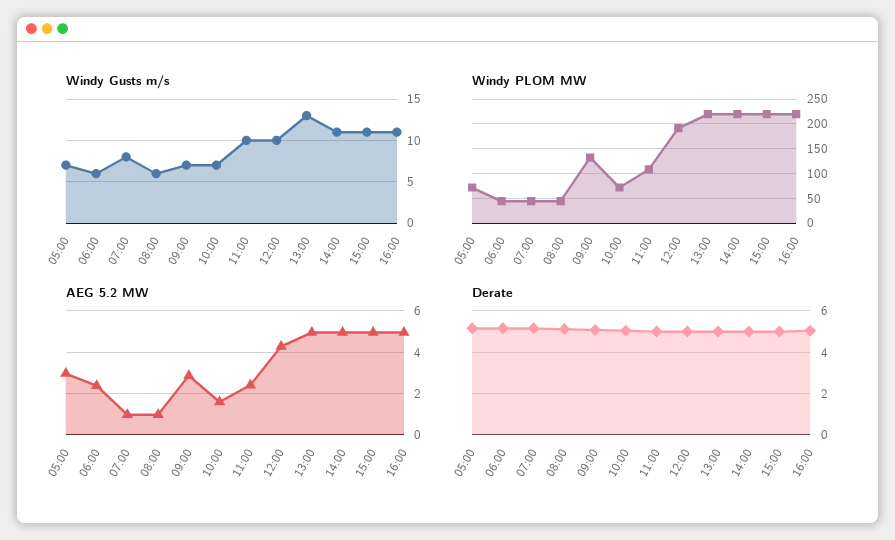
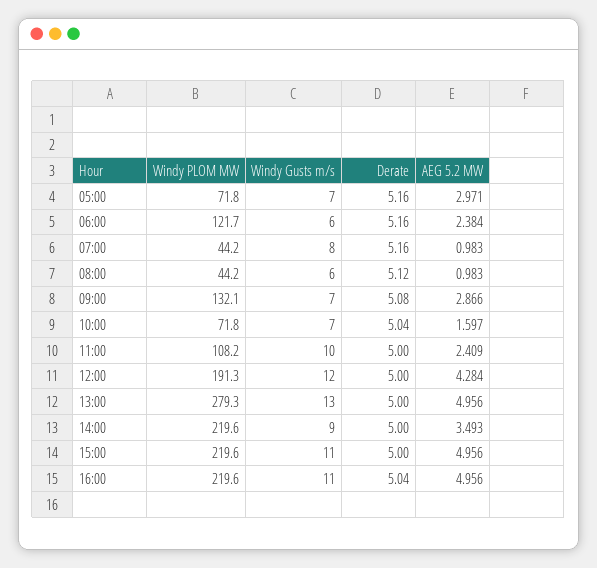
  {
    "Windy Gusts m/s": {
      "05:00": 7,
      "06:00": 6,
      "07:00": 8,
      "08:00": 6,
      "09:00": 7,
      "10:00": 7,
      "11:00": 10,
-     "12:00": 10,
+     "12:00": 12,
      "13:00": 13,
-     "14:00": 11,
+     "14:00": 9,
      "15:00": 11,
      "16:00": 11
    },
    "Windy PLOM MW": {
      "05:00": 71.8,
-     "06:00": 50,
+     "06:00": 121.7,
      "07:00": 44.2,
      "08:00": 44.2,
      "09:00": 132.1,
      "10:00": 71.8,
      "11:00": 108.2,
      "12:00": 191.3,
-     "13:00": 225,
+     "13:00": 279.3,
      "14:00": 219.6,
      "15:00": 219.6,
      "16:00": 219.6
    },
    "AEG 5.2 MW": {
      "05:00": 2.971,
      "06:00": 2.384,
      "07:00": 0.983,
      "08:00": 0.983,
      "09:00": 2.866,
      "10:00": 1.597,
      "11:00": 2.409,
      "12:00": 4.284,
      "13:00": 4.956,
-     "14:00": 5,
+     "14:00": 3.493,
      "15:00": 4.956,
      "16:00": 4.956
    },
    "Derate": {
      "05:00": 5.16,
      "06:00": 5.16,
      "07:00": 5.16,
      "08:00": 5.12,
      "09:00": 5.08,
      "10:00": 5.04,
      "11:00": 5,
      "12:00": 5,
      "13:00": 5,
      "14:00": 5,
      "15:00": 5,
      "16:00": 5.04
    }
  }

